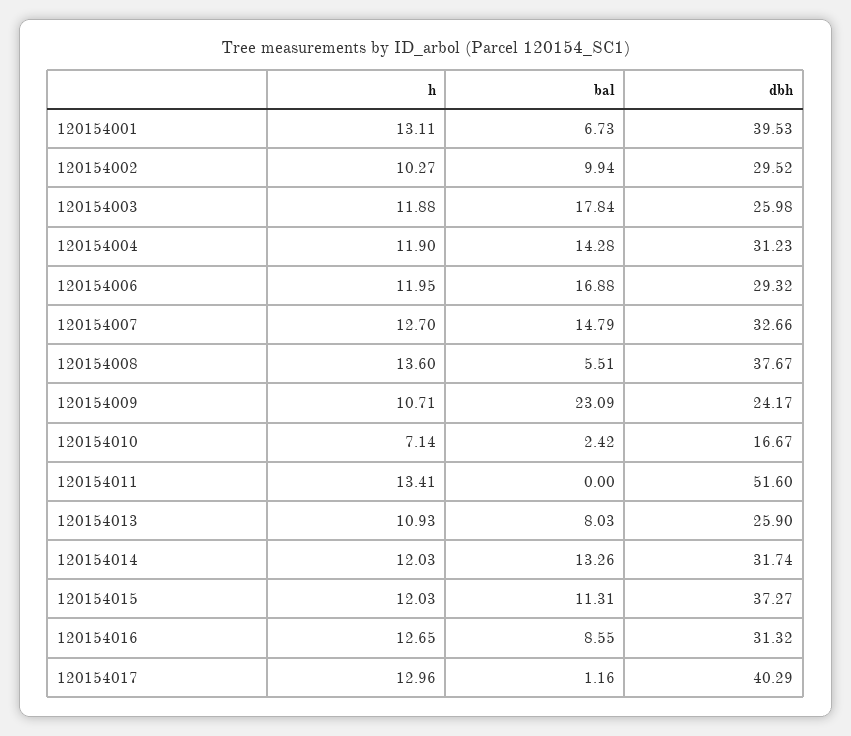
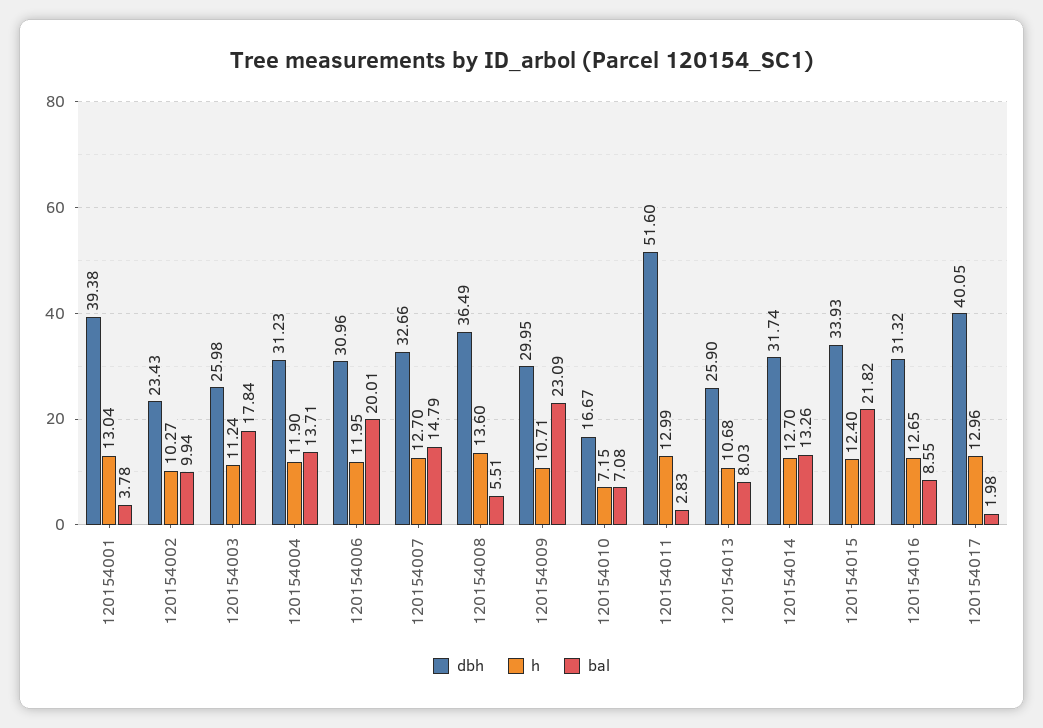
  {
    "h": {
-     "120154001": 13.11,
+     "120154001": 13.04,
      "120154002": 10.27,
-     "120154003": 11.88,
+     "120154003": 11.24,
      "120154004": 11.9,
      "120154006": 11.95,
      "120154007": 12.7,
      "120154008": 13.6,
      "120154009": 10.71,
-     "120154010": 7.14,
+     "120154010": 7.15,
-     "120154011": 13.41,
+     "120154011": 12.99,
-     "120154013": 10.93,
+     "120154013": 10.68,
-     "120154014": 12.03,
+     "120154014": 12.7,
-     "120154015": 12.03,
+     "120154015": 12.4,
      "120154016": 12.65,
      "120154017": 12.96
    },
    "bal": {
-     "120154001": 6.73,
+     "120154001": 3.78,
      "120154002": 9.94,
      "120154003": 17.84,
-     "120154004": 14.28,
+     "120154004": 13.71,
-     "120154006": 16.88,
+     "120154006": 20.01,
      "120154007": 14.79,
      "120154008": 5.51,
      "120154009": 23.09,
-     "120154010": 2.42,
+     "120154010": 7.08,
-     "120154011": 0,
+     "120154011": 2.83,
      "120154013": 8.03,
      "120154014": 13.26,
-     "120154015": 11.31,
+     "120154015": 21.82,
      "120154016": 8.55,
-     "120154017": 1.16
+     "120154017": 1.98
    },
    "dbh": {
-     "120154001": 39.53,
+     "120154001": 39.38,
-     "120154002": 29.52,
+     "120154002": 23.43,
      "120154003": 25.98,
      "120154004": 31.23,
-     "120154006": 29.32,
+     "120154006": 30.96,
      "120154007": 32.66,
-     "120154008": 37.67,
+     "120154008": 36.49,
-     "120154009": 24.17,
+     "120154009": 29.95,
      "120154010": 16.67,
      "120154011": 51.6,
      "120154013": 25.9,
      "120154014": 31.74,
-     "120154015": 37.27,
+     "120154015": 33.93,
      "120154016": 31.32,
-     "120154017": 40.29
+     "120154017": 40.05
    }
  }

